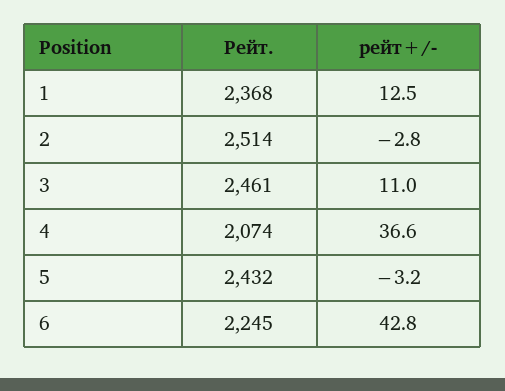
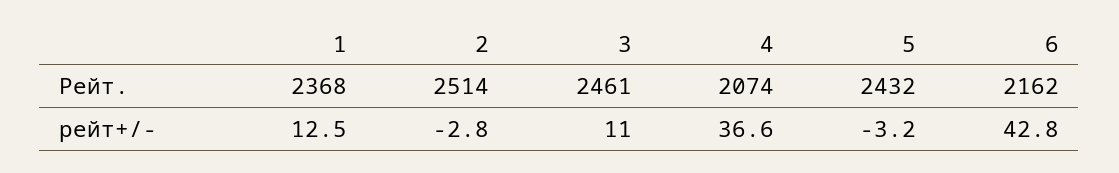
  {
    "Рейт.": {
      "1": 2368,
      "2": 2514,
      "3": 2461,
      "4": 2074,
      "5": 2432,
-     "6": 2245
+     "6": 2162
    },
    "рейт+/-": {
      "1": 12.5,
      "2": -2.8,
      "3": 11,
      "4": 36.6,
      "5": -3.2,
      "6": 42.8
    }
  }

